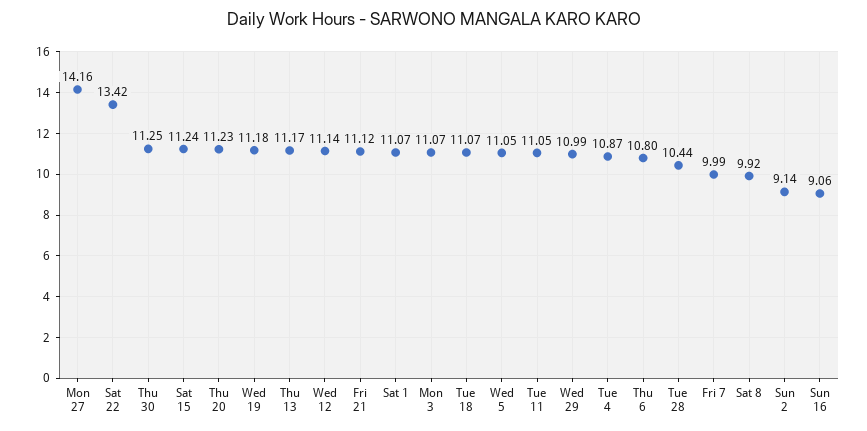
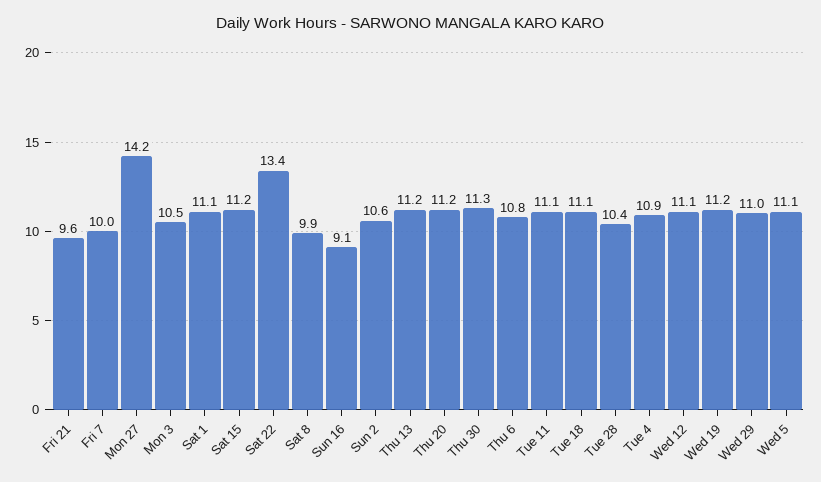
  {
    "Mon 27": 14.16,
    "Sat 22": 13.42,
    "Thu 30": 11.25,
    "Sat 15": 11.24,
    "Thu 20": 11.23,
    "Wed 19": 11.18,
    "Thu 13": 11.17,
    "Wed 12": 11.14,
-   "Fri 21": 11.12,
+   "Fri 21": 9.6,
    "Sat 1": 11.07,
-   "Mon 3": 11.07,
+   "Mon 3": 10.5,
    "Tue 18": 11.07,
    "Wed 5": 11.05,
    "Tue 11": 11.05,
    "Wed 29": 10.99,
    "Tue 4": 10.87,
    "Thu 6": 10.8,
    "Tue 28": 10.44,
    "Fri 7": 9.99,
    "Sat 8": 9.92,
-   "Sun 2": 9.14,
+   "Sun 2": 10.6,
    "Sun 16": 9.06
  }

